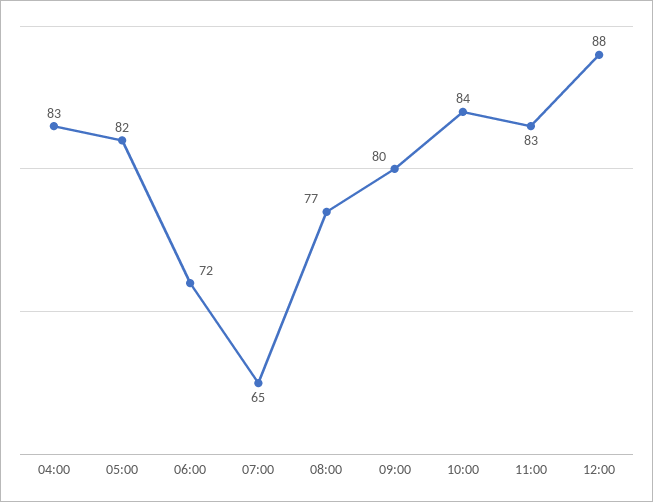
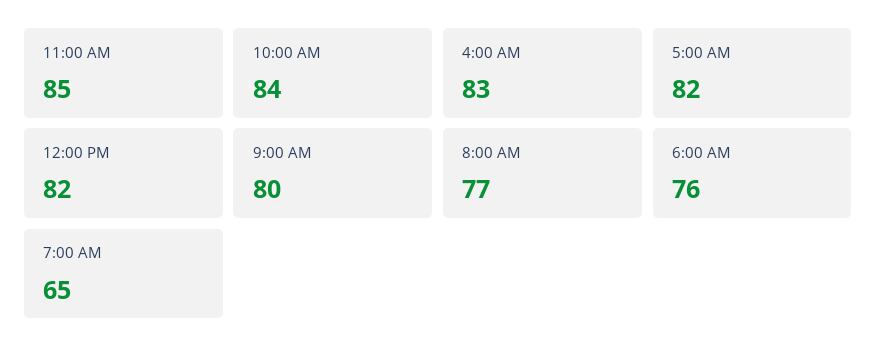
  {
    "04:00": 83,
    "05:00": 82,
-   "06:00": 72,
+   "06:00": 76,
    "07:00": 65,
    "08:00": 77,
    "09:00": 80,
    "10:00": 84,
-   "11:00": 83,
+   "11:00": 85,
-   "12:00": 88
+   "12:00": 82
  }

